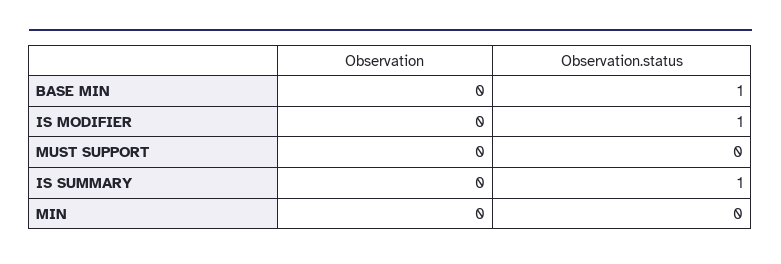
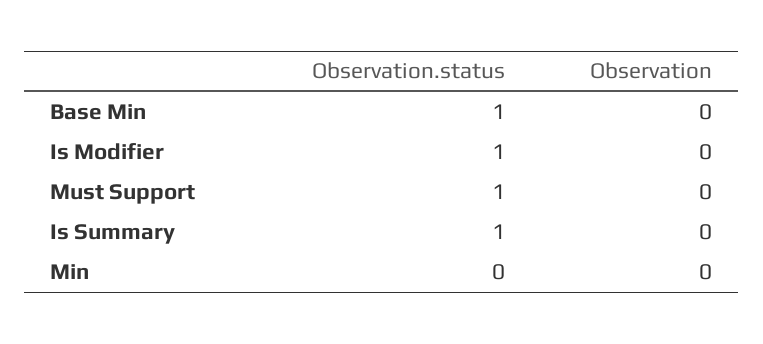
  {
    "Observation": {
      "BASE MIN": 0,
      "IS MODIFIER": 0,
      "MUST SUPPORT": 0,
      "IS SUMMARY": 0,
      "MIN": 0
    },
    "Observation.status": {
      "BASE MIN": 1,
      "IS MODIFIER": 1,
-     "MUST SUPPORT": 0,
+     "MUST SUPPORT": 1,
      "IS SUMMARY": 1,
      "MIN": 0
    }
  }

